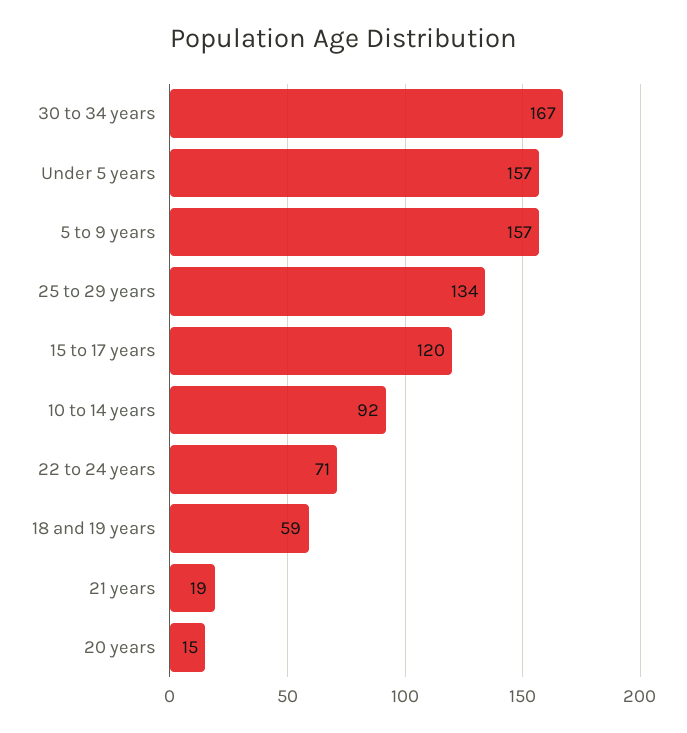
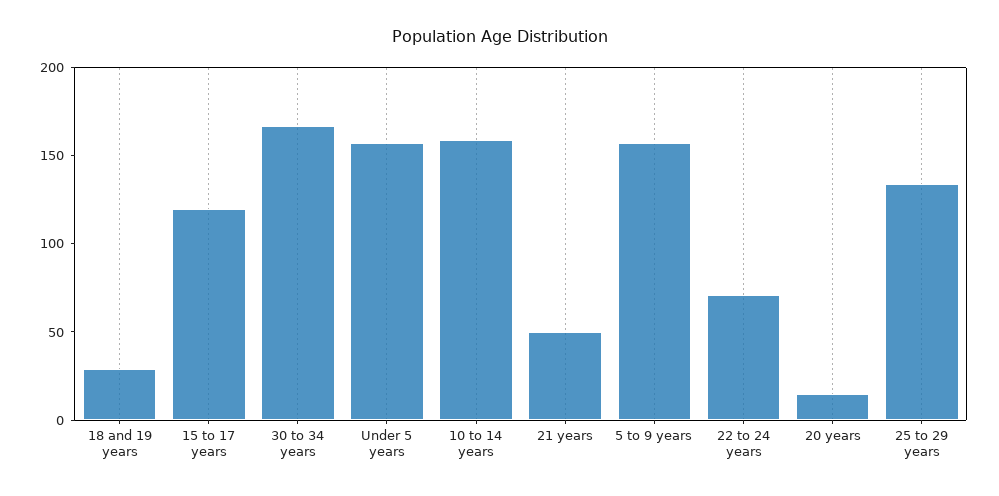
  {
    "30 to 34 years": 167,
    "Under 5 years": 157,
    "5 to 9 years": 157,
    "25 to 29 years": 134,
    "15 to 17 years": 120,
-   "10 to 14 years": 92,
+   "10 to 14 years": 160,
    "22 to 24 years": 71,
-   "18 and 19 years": 59,
+   "18 and 19 years": 30,
-   "21 years": 19,
+   "21 years": 50,
    "20 years": 15
  }

